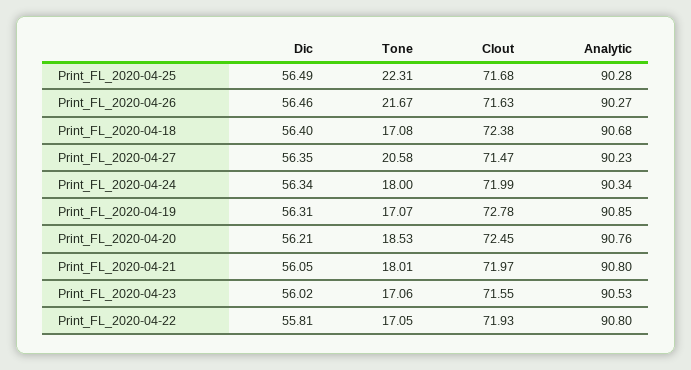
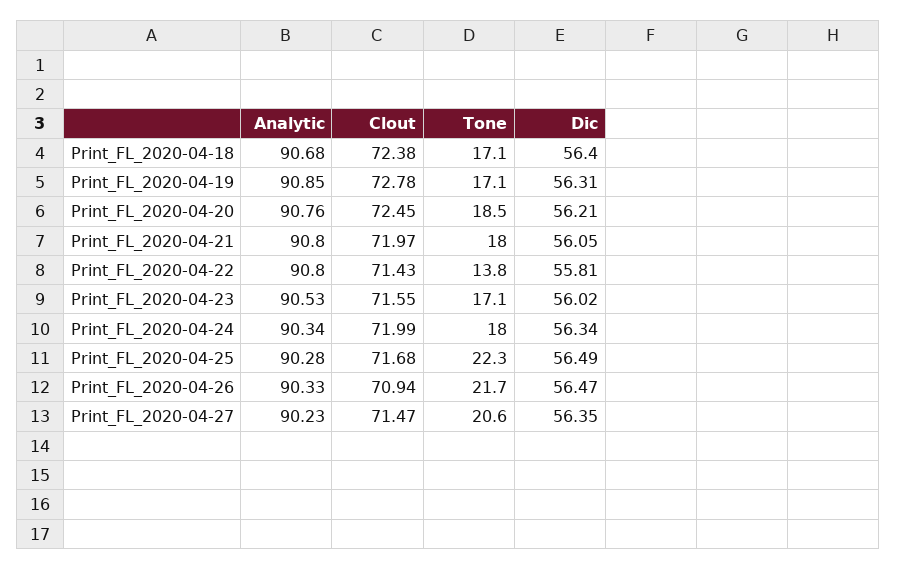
  {
    "Dic": {
      "Print_FL_2020-04-25": 56.49,
-     "Print_FL_2020-04-26": 56.46,
+     "Print_FL_2020-04-26": 56.47,
      "Print_FL_2020-04-18": 56.4,
      "Print_FL_2020-04-27": 56.35,
      "Print_FL_2020-04-24": 56.34,
      "Print_FL_2020-04-19": 56.31,
      "Print_FL_2020-04-20": 56.21,
      "Print_FL_2020-04-21": 56.05,
      "Print_FL_2020-04-23": 56.02,
      "Print_FL_2020-04-22": 55.81
    },
    "Tone": {
      "Print_FL_2020-04-25": 22.31,
      "Print_FL_2020-04-26": 21.67,
      "Print_FL_2020-04-18": 17.08,
      "Print_FL_2020-04-27": 20.58,
      "Print_FL_2020-04-24": 18,
      "Print_FL_2020-04-19": 17.07,
      "Print_FL_2020-04-20": 18.53,
      "Print_FL_2020-04-21": 18.01,
      "Print_FL_2020-04-23": 17.06,
-     "Print_FL_2020-04-22": 17.05
+     "Print_FL_2020-04-22": 13.8
    },
    "Clout": {
      "Print_FL_2020-04-25": 71.68,
-     "Print_FL_2020-04-26": 71.63,
+     "Print_FL_2020-04-26": 70.94,
      "Print_FL_2020-04-18": 72.38,
      "Print_FL_2020-04-27": 71.47,
      "Print_FL_2020-04-24": 71.99,
      "Print_FL_2020-04-19": 72.78,
      "Print_FL_2020-04-20": 72.45,
      "Print_FL_2020-04-21": 71.97,
      "Print_FL_2020-04-23": 71.55,
-     "Print_FL_2020-04-22": 71.93
+     "Print_FL_2020-04-22": 71.43
    },
    "Analytic": {
      "Print_FL_2020-04-25": 90.28,
-     "Print_FL_2020-04-26": 90.27,
+     "Print_FL_2020-04-26": 90.33,
      "Print_FL_2020-04-18": 90.68,
      "Print_FL_2020-04-27": 90.23,
      "Print_FL_2020-04-24": 90.34,
      "Print_FL_2020-04-19": 90.85,
      "Print_FL_2020-04-20": 90.76,
      "Print_FL_2020-04-21": 90.8,
      "Print_FL_2020-04-23": 90.53,
      "Print_FL_2020-04-22": 90.8
    }
  }

